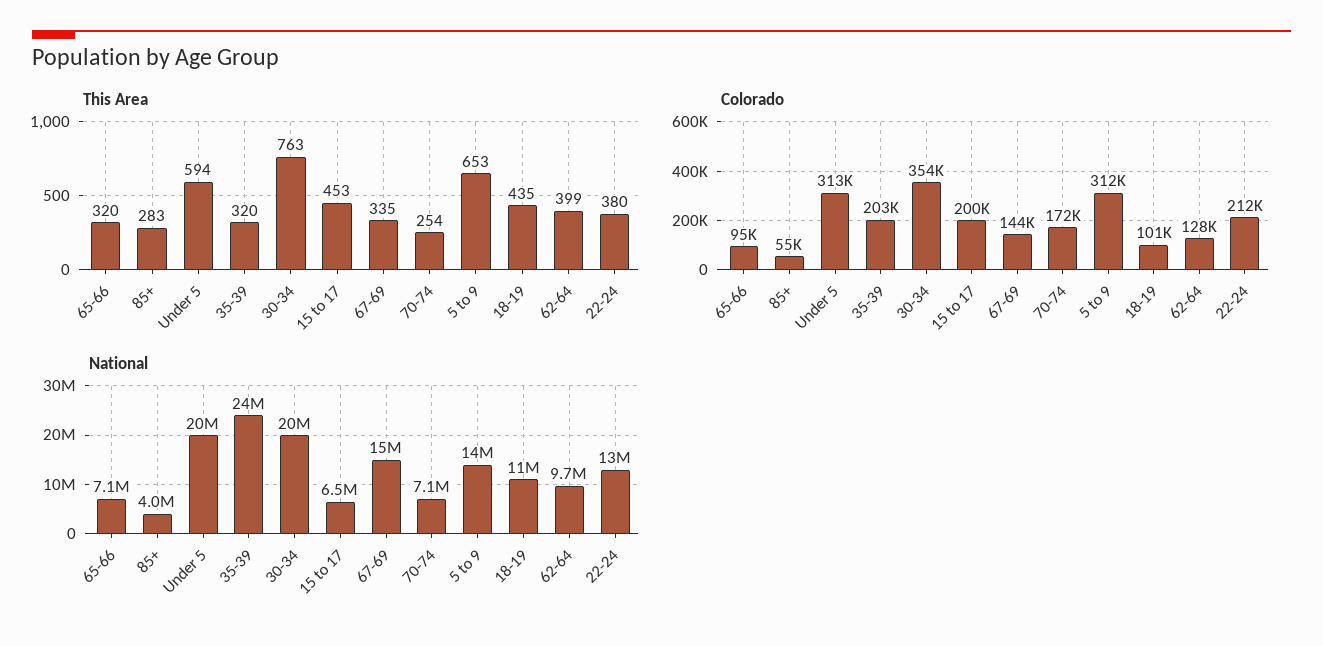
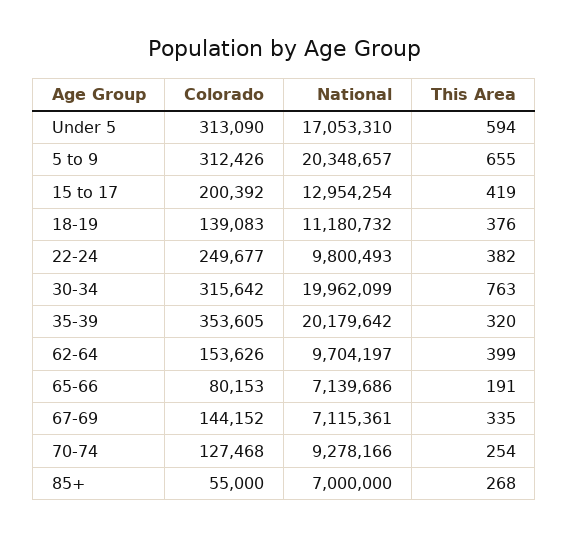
  {
    "This Area": {
-     "65-66": 320,
+     "65-66": 191,
-     "85+": 283,
+     "85+": 268,
      "Under 5": 594,
      "35-39": 320,
      "30-34": 763,
-     "15 to 17": 453,
+     "15 to 17": 419,
      "67-69": 335,
      "70-74": 254,
-     "5 to 9": 653,
+     "5 to 9": 655,
-     "18-19": 435,
+     "18-19": 376,
      "62-64": 399,
-     "22-24": 380
+     "22-24": 382
    },
    "Colorado": {
-     "65-66": 95000,
+     "65-66": 80153,
      "85+": 55000,
      "Under 5": 313090,
-     "35-39": 203000,
+     "35-39": 353605,
-     "30-34": 354000,
+     "30-34": 315642,
      "15 to 17": 200392,
      "67-69": 144152,
-     "70-74": 172000,
+     "70-74": 127468,
      "5 to 9": 312426,
-     "18-19": 101000,
+     "18-19": 139083,
-     "62-64": 128000,
+     "62-64": 153626,
-     "22-24": 212000
+     "22-24": 249677
    },
    "National": {
      "65-66": 7139686,
-     "85+": 4000000,
+     "85+": 7000000,
-     "Under 5": 20000000,
+     "Under 5": 17053310,
-     "35-39": 24000000,
+     "35-39": 20179642,
      "30-34": 19962099,
-     "15 to 17": 6500000,
+     "15 to 17": 12954254,
-     "67-69": 15000000,
+     "67-69": 7115361,
-     "70-74": 7100000,
+     "70-74": 9278166,
-     "5 to 9": 14000000,
+     "5 to 9": 20348657,
      "18-19": 11180732,
      "62-64": 9704197,
-     "22-24": 13000000
+     "22-24": 9800493
    }
  }

